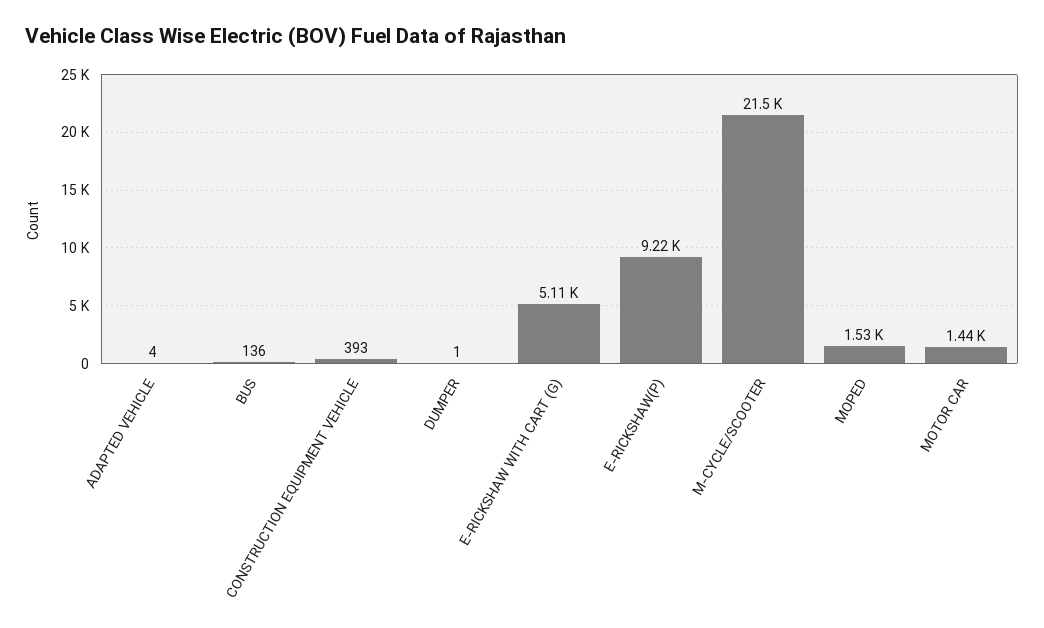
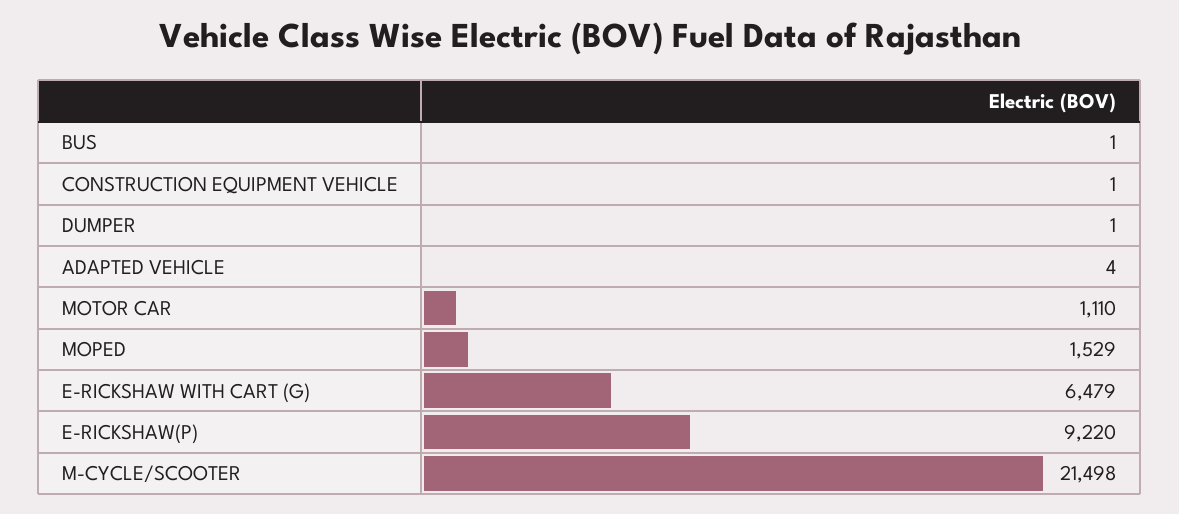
  {
    "ADAPTED VEHICLE": 4,
-   "BUS": 136,
+   "BUS": 1,
-   "CONSTRUCTION EQUIPMENT VEHICLE": 393,
+   "CONSTRUCTION EQUIPMENT VEHICLE": 1,
    "DUMPER": 1,
-   "E-RICKSHAW WITH CART (G)": 5110,
+   "E-RICKSHAW WITH CART (G)": 6479,
    "E-RICKSHAW(P)": 9220,
    "M-CYCLE/SCOOTER": 21498,
    "MOPED": 1529,
-   "MOTOR CAR": 1440
+   "MOTOR CAR": 1110
  }

